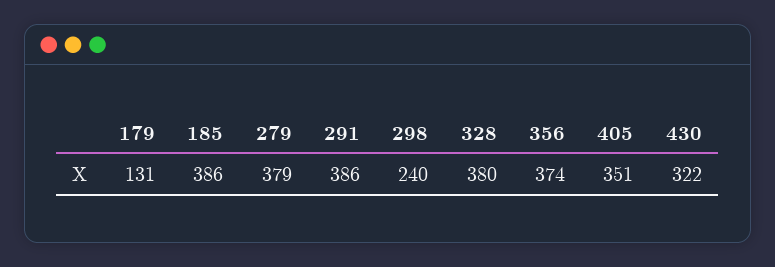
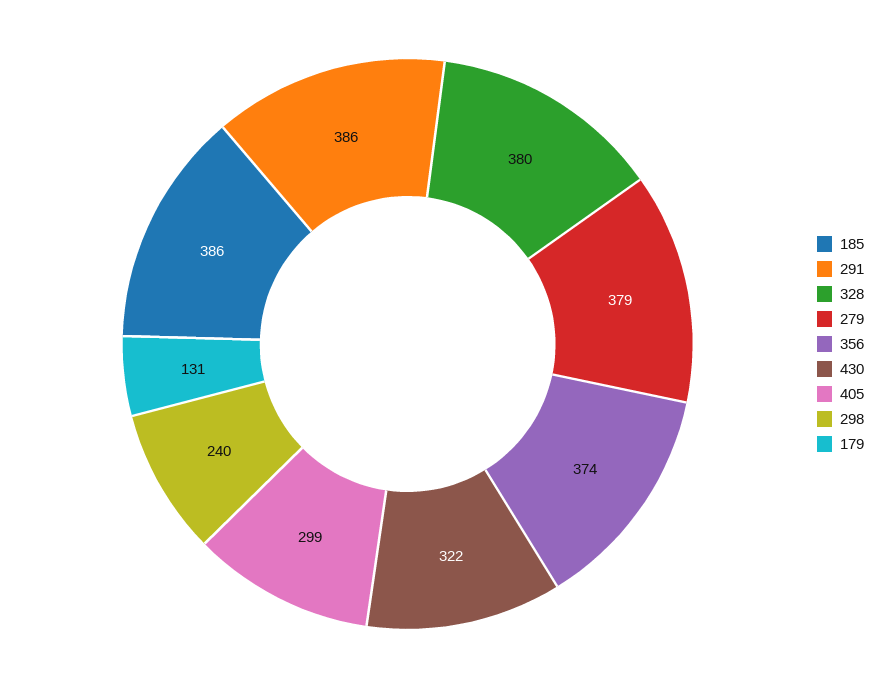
  {
    "179": 131,
    "185": 386,
    "279": 379,
    "291": 386,
    "298": 240,
    "328": 380,
    "356": 374,
-   "405": 351,
+   "405": 299,
    "430": 322
  }

